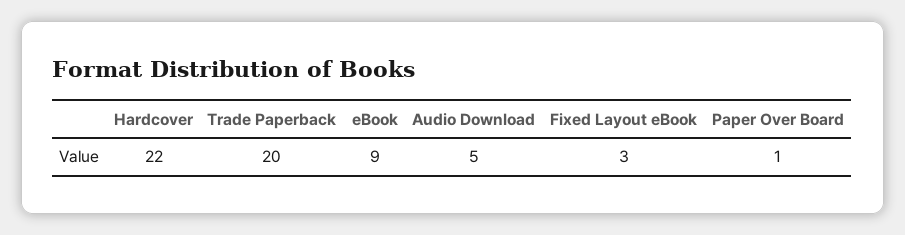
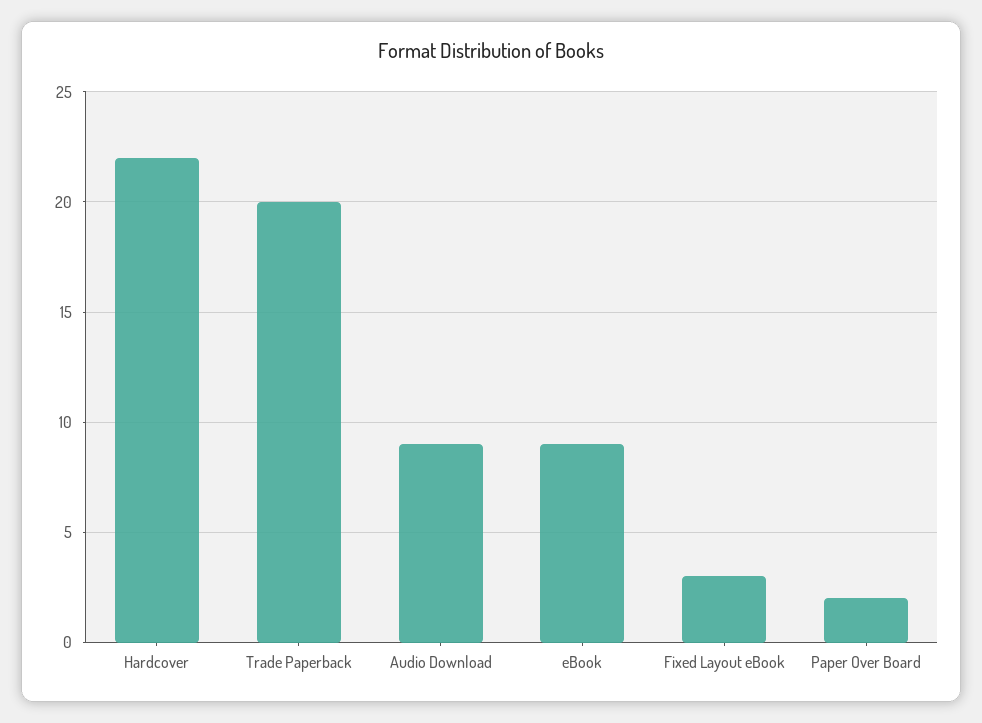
  {
    "Hardcover": 22,
    "Trade Paperback": 20,
    "eBook": 9,
-   "Audio Download": 5,
+   "Audio Download": 9,
    "Fixed Layout eBook": 3,
-   "Paper Over Board": 1
+   "Paper Over Board": 2
  }

